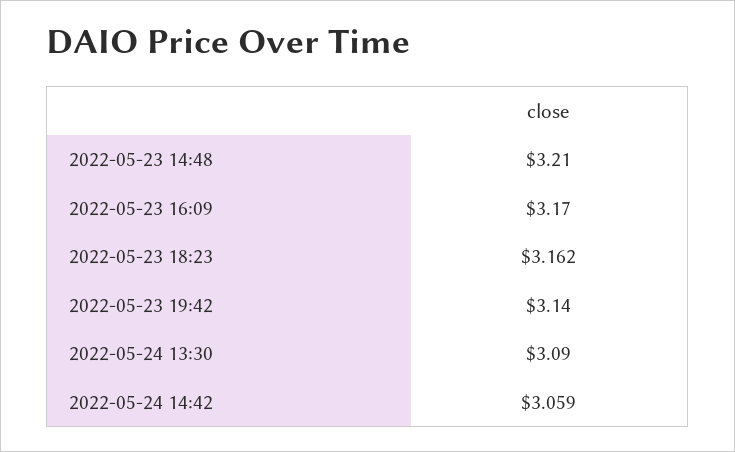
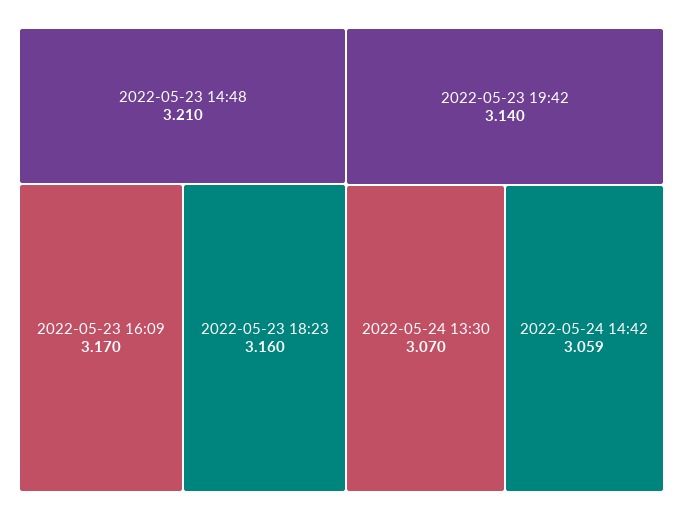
  {
    "2022-05-23 14:48": 3.21,
    "2022-05-23 16:09": 3.17,
-   "2022-05-23 18:23": 3.162,
+   "2022-05-23 18:23": 3.16,
    "2022-05-23 19:42": 3.14,
-   "2022-05-24 13:30": 3.09,
+   "2022-05-24 13:30": 3.07,
    "2022-05-24 14:42": 3.059
  }

